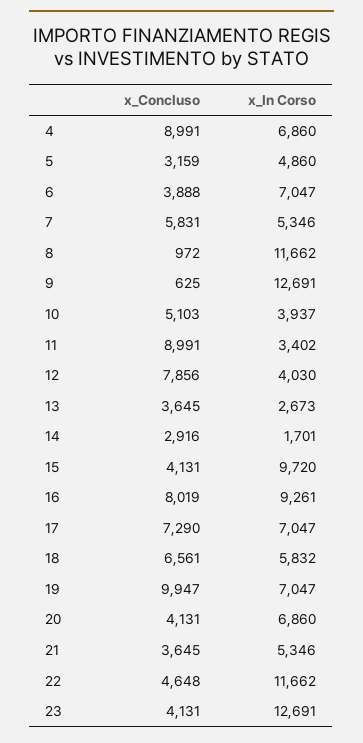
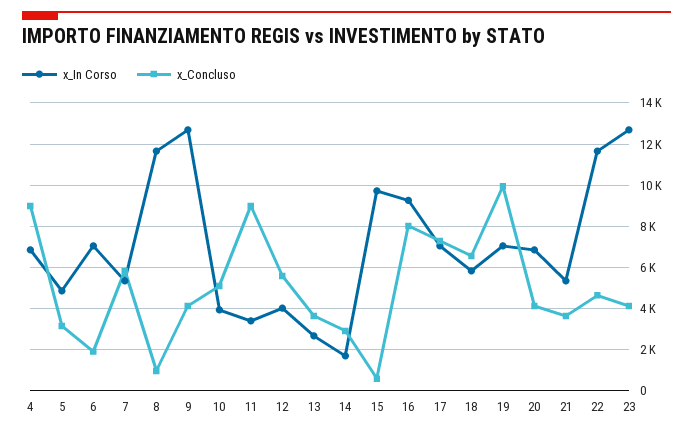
  {
    "x_Concluso": {
      "4": 8991,
      "5": 3159,
-     "6": 3888,
+     "6": 2000,
      "7": 5831,
      "8": 972,
-     "9": 625,
+     "9": 4000,
      "10": 5103,
      "11": 8991,
-     "12": 7856,
+     "12": 5500,
      "13": 3645,
      "14": 2916,
-     "15": 4131,
+     "15": 500,
      "16": 8019,
      "17": 7290,
      "18": 6561,
      "19": 9947,
      "20": 4131,
      "21": 3645,
      "22": 4648,
      "23": 4131
    },
    "x_In Corso": {
      "4": 6860,
      "5": 4860,
      "6": 7047,
      "7": 5346,
      "8": 11662,
      "9": 12691,
      "10": 3937,
      "11": 3402,
      "12": 4030,
      "13": 2673,
      "14": 1701,
      "15": 9720,
      "16": 9261,
      "17": 7047,
      "18": 5832,
      "19": 7047,
      "20": 6860,
      "21": 5346,
      "22": 11662,
      "23": 12691
    }
  }

